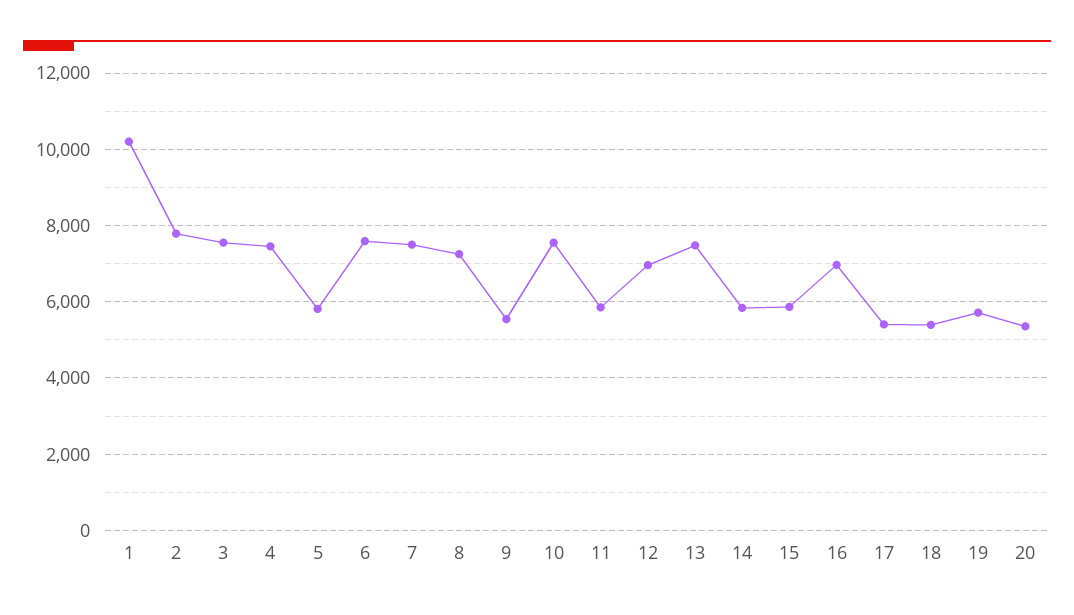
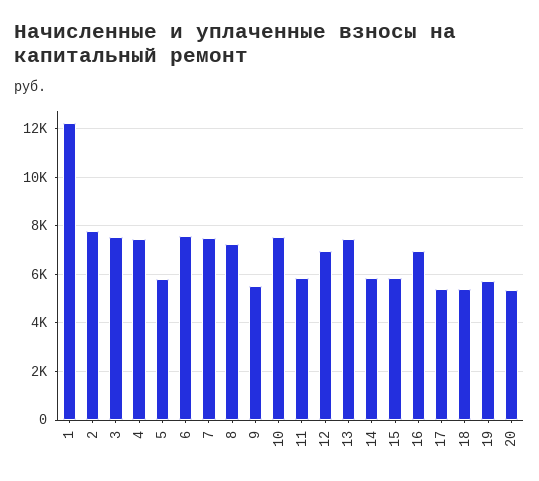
  {
-   "1": 10200,
+   "1": 12250,
    "2": 7800,
    "3": 7600,
    "4": 7400,
    "5": 5800,
    "6": 7600,
    "7": 7600,
    "8": 7200,
    "9": 5600,
    "10": 7600,
    "11": 5800,
    "12": 7000,
    "13": 7400,
    "14": 5800,
    "15": 5800,
    "16": 7000,
    "17": 5400,
    "18": 5400,
    "19": 5800,
    "20": 5400
  }

